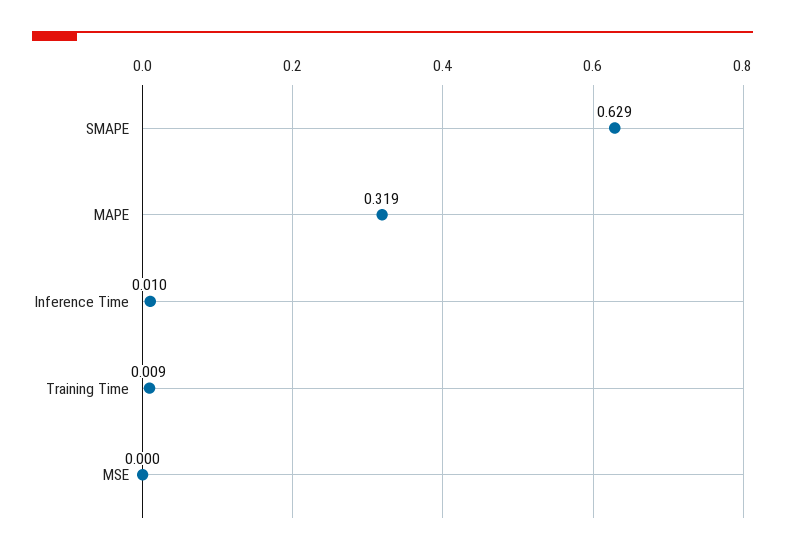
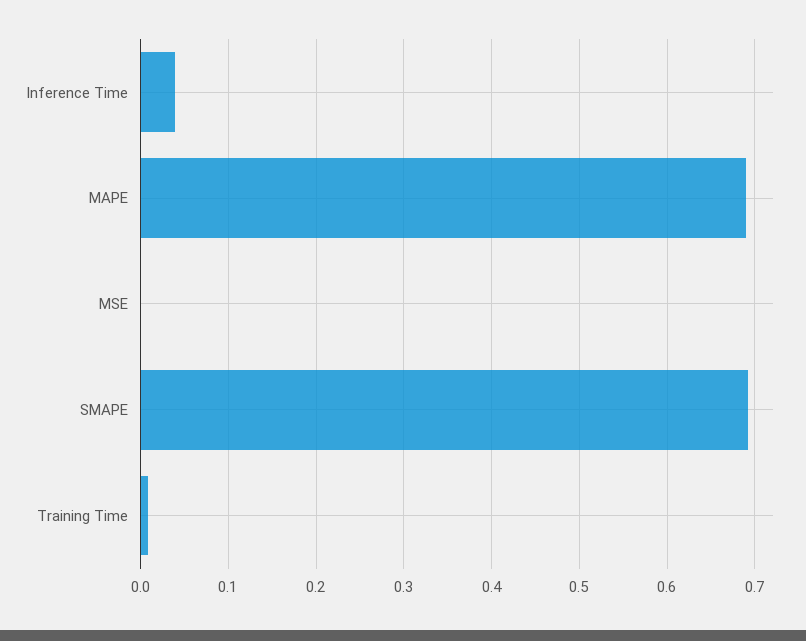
  {
-   "SMAPE": 0.629,
+   "SMAPE": 0.69,
-   "MAPE": 0.319,
+   "MAPE": 0.69,
-   "Inference Time": 0.01,
+   "Inference Time": 0.04,
    "Training Time": 0.009,
    "MSE": 0
  }

